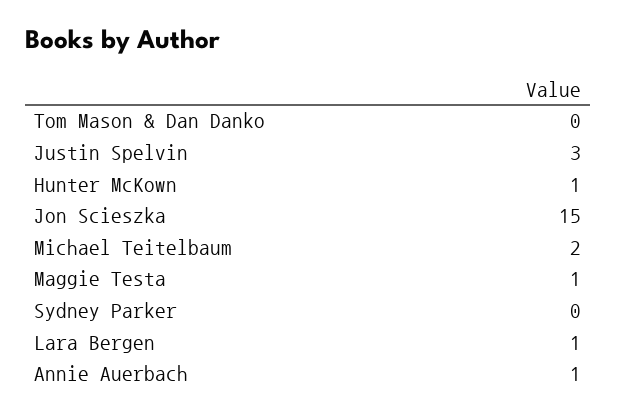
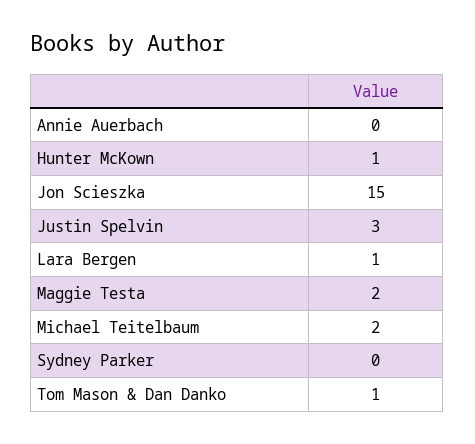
  {
-   "Tom Mason & Dan Danko": 0,
+   "Tom Mason & Dan Danko": 1,
    "Justin Spelvin": 3,
    "Hunter McKown": 1,
    "Jon Scieszka": 15,
    "Michael Teitelbaum": 2,
-   "Maggie Testa": 1,
+   "Maggie Testa": 2,
    "Sydney Parker": 0,
    "Lara Bergen": 1,
-   "Annie Auerbach": 1
+   "Annie Auerbach": 0
  }

